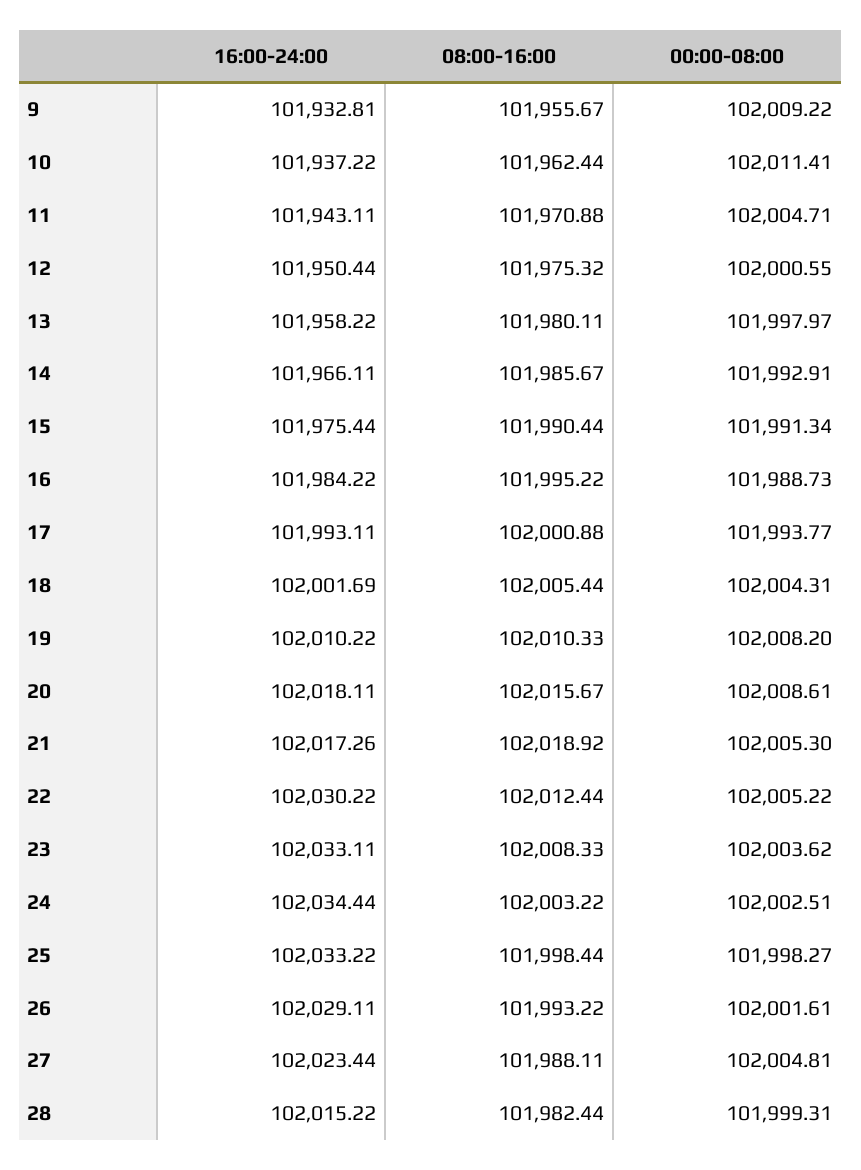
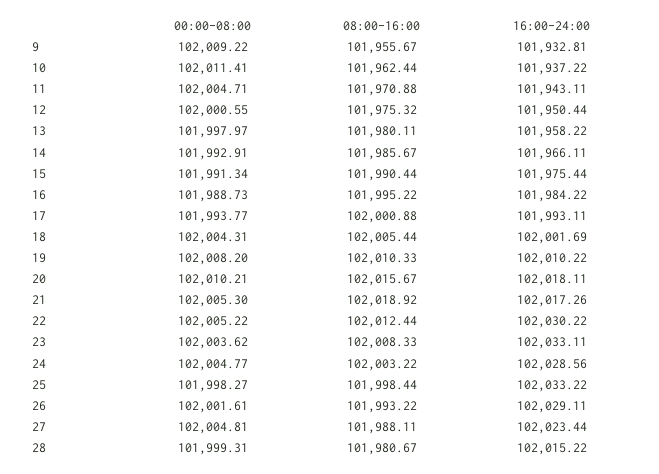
  {
    "16:00-24:00": {
      "9": 101932.81,
      "10": 101937.22,
      "11": 101943.11,
      "12": 101950.44,
      "13": 101958.22,
      "14": 101966.11,
      "15": 101975.44,
      "16": 101984.22,
      "17": 101993.11,
      "18": 102001.69,
      "19": 102010.22,
      "20": 102018.11,
      "21": 102017.26,
      "22": 102030.22,
      "23": 102033.11,
-     "24": 102034.44,
+     "24": 102028.56,
      "25": 102033.22,
      "26": 102029.11,
      "27": 102023.44,
      "28": 102015.22
    },
    "08:00-16:00": {
      "9": 101955.67,
      "10": 101962.44,
      "11": 101970.88,
      "12": 101975.32,
      "13": 101980.11,
      "14": 101985.67,
      "15": 101990.44,
      "16": 101995.22,
      "17": 102000.88,
      "18": 102005.44,
      "19": 102010.33,
      "20": 102015.67,
      "21": 102018.92,
      "22": 102012.44,
      "23": 102008.33,
      "24": 102003.22,
      "25": 101998.44,
      "26": 101993.22,
      "27": 101988.11,
-     "28": 101982.44
+     "28": 101980.67
    },
    "00:00-08:00": {
      "9": 102009.22,
      "10": 102011.41,
      "11": 102004.71,
      "12": 102000.55,
      "13": 101997.97,
      "14": 101992.91,
      "15": 101991.34,
      "16": 101988.73,
      "17": 101993.77,
      "18": 102004.31,
      "19": 102008.2,
-     "20": 102008.61,
+     "20": 102010.21,
      "21": 102005.3,
      "22": 102005.22,
      "23": 102003.62,
-     "24": 102002.51,
+     "24": 102004.77,
      "25": 101998.27,
      "26": 102001.61,
      "27": 102004.81,
      "28": 101999.31
    }
  }

